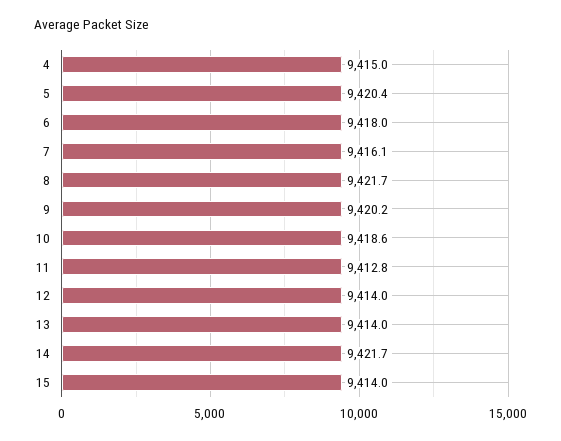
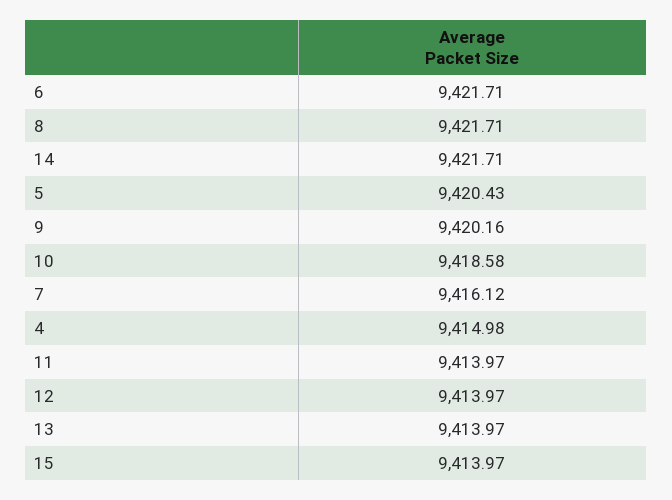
  {
    "4": 9414.98,
    "5": 9420.43,
-   "6": 9418,
+   "6": 9421.71,
    "7": 9416.12,
    "8": 9421.71,
    "9": 9420.16,
    "10": 9418.58,
-   "11": 9412.8,
+   "11": 9413.97,
    "12": 9413.97,
    "13": 9413.97,
    "14": 9421.71,
    "15": 9413.97
  }

